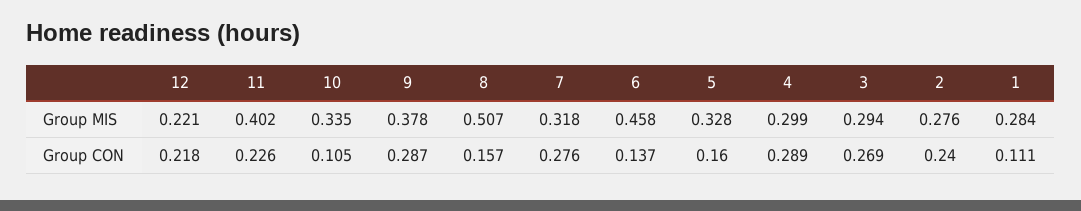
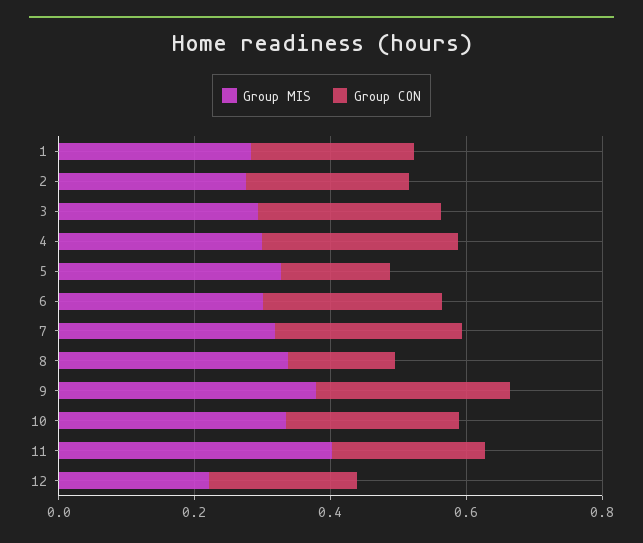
  {
    "Group MIS": {
      "12": 0.221,
      "11": 0.402,
      "10": 0.335,
      "9": 0.378,
-     "8": 0.507,
+     "8": 0.35,
      "7": 0.318,
-     "6": 0.458,
+     "6": 0.3,
      "5": 0.328,
      "4": 0.299,
      "3": 0.294,
      "2": 0.276,
      "1": 0.284
    },
    "Group CON": {
      "12": 0.218,
      "11": 0.226,
-     "10": 0.105,
+     "10": 0.25,
      "9": 0.287,
      "8": 0.157,
      "7": 0.276,
-     "6": 0.137,
+     "6": 0.25,
      "5": 0.16,
      "4": 0.289,
      "3": 0.269,
      "2": 0.24,
-     "1": 0.111
+     "1": 0.25
    }
  }

